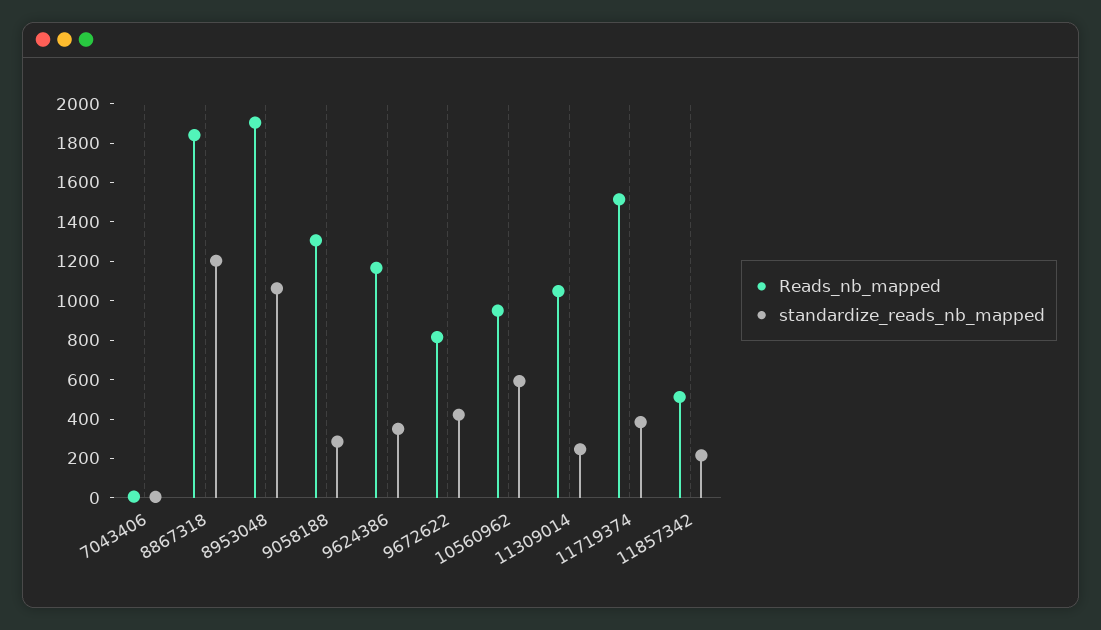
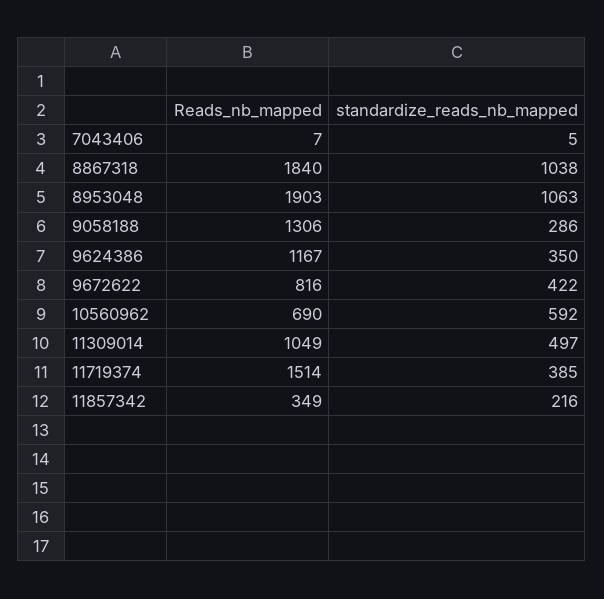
  {
    "Reads_nb_mapped": {
      "7043406": 7,
      "8867318": 1840,
      "8953048": 1903,
      "9058188": 1306,
      "9624386": 1167,
      "9672622": 816,
-     "10560962": 950,
+     "10560962": 690,
      "11309014": 1049,
      "11719374": 1514,
-     "11857342": 500
+     "11857342": 349
    },
    "standardize_reads_nb_mapped": {
      "7043406": 5,
-     "8867318": 1200,
+     "8867318": 1038,
      "8953048": 1063,
      "9058188": 286,
      "9624386": 350,
      "9672622": 422,
      "10560962": 592,
-     "11309014": 250,
+     "11309014": 497,
      "11719374": 385,
      "11857342": 216
    }
  }

